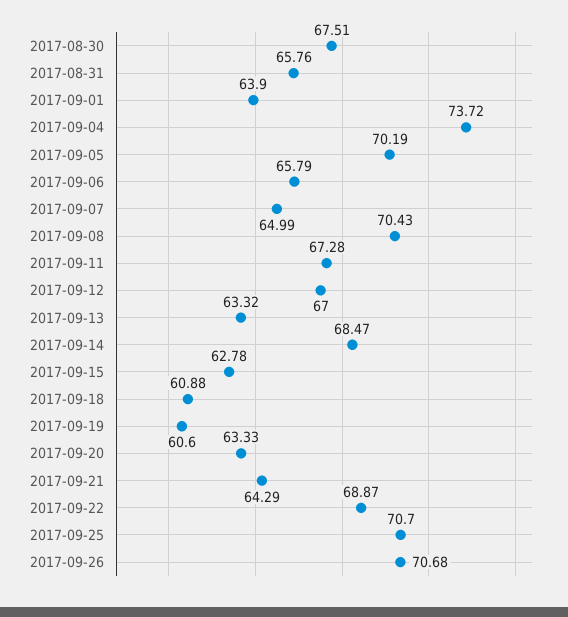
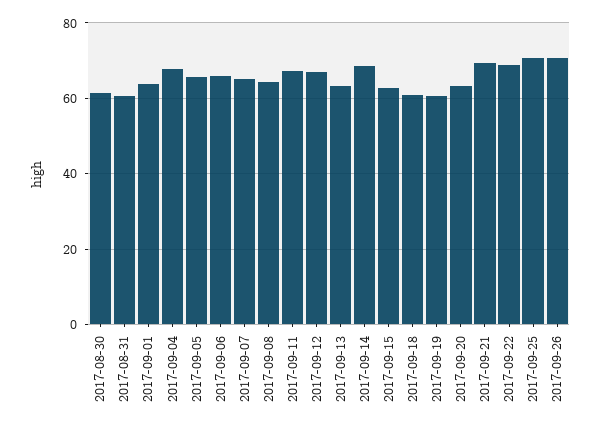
  {
-   "2017-08-30": 67.51,
+   "2017-08-30": 62,
-   "2017-08-31": 65.76,
+   "2017-08-31": 60,
    "2017-09-01": 63.9,
-   "2017-09-04": 73.72,
+   "2017-09-04": 68,
-   "2017-09-05": 70.19,
+   "2017-09-05": 66,
    "2017-09-06": 65.79,
    "2017-09-07": 64.99,
-   "2017-09-08": 70.43,
+   "2017-09-08": 64,
    "2017-09-11": 67.28,
    "2017-09-12": 67,
    "2017-09-13": 63.32,
    "2017-09-14": 68.47,
    "2017-09-15": 62.78,
    "2017-09-18": 60.88,
    "2017-09-19": 60.6,
    "2017-09-20": 63.33,
-   "2017-09-21": 64.29,
+   "2017-09-21": 70,
    "2017-09-22": 68.87,
    "2017-09-25": 70.7,
    "2017-09-26": 70.68
  }

